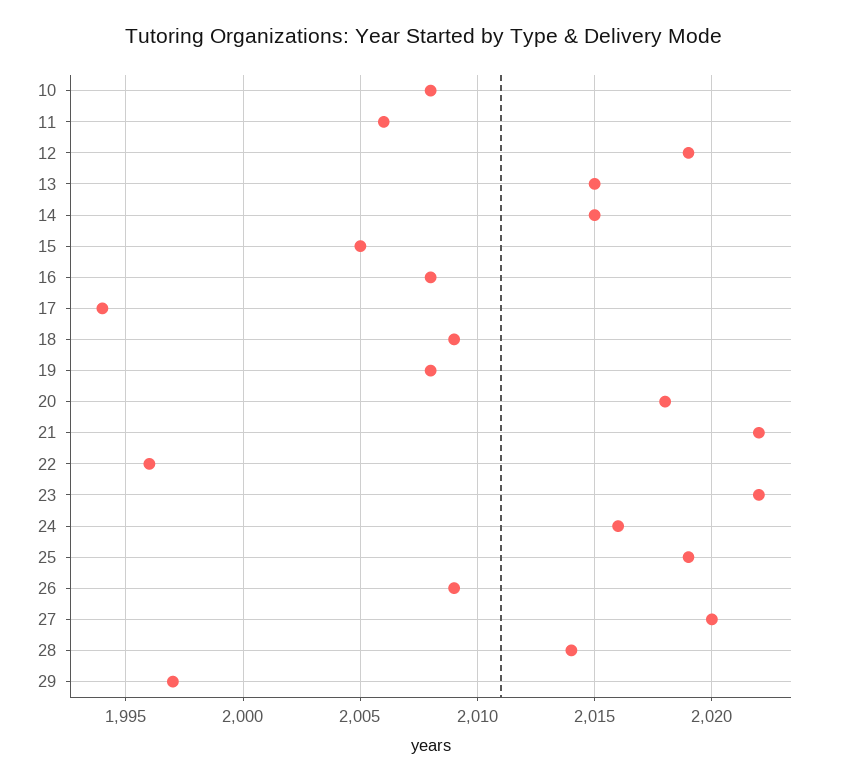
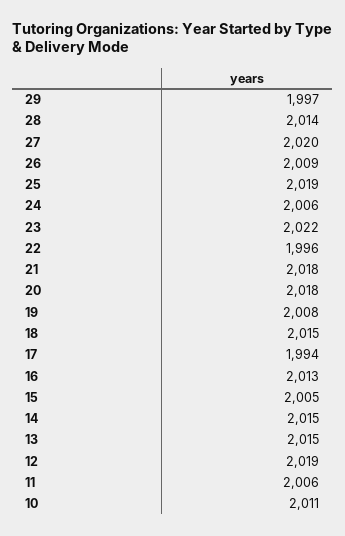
  {
-   "10": 2008,
+   "10": 2011,
    "11": 2006,
    "12": 2019,
    "13": 2015,
    "14": 2015,
    "15": 2005,
-   "16": 2008,
+   "16": 2013,
    "17": 1994,
-   "18": 2009,
+   "18": 2015,
    "19": 2008,
    "20": 2018,
-   "21": 2022,
+   "21": 2018,
    "22": 1996,
    "23": 2022,
-   "24": 2016,
+   "24": 2006,
    "25": 2019,
    "26": 2009,
    "27": 2020,
    "28": 2014,
    "29": 1997
  }

